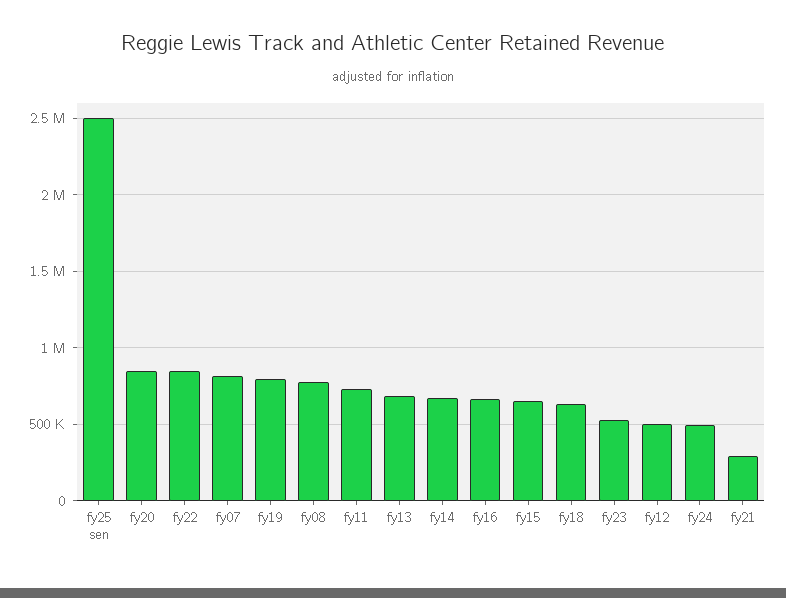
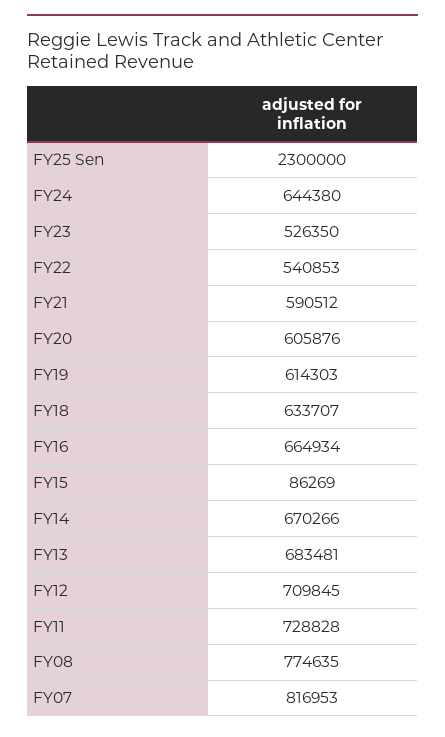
  {
-   "fy25 sen": 2500000,
+   "fy25 sen": 2300000,
-   "fy20": 850000,
+   "fy20": 605876,
-   "fy22": 850000,
+   "fy22": 540853,
    "fy07": 816953,
-   "fy19": 800000,
+   "fy19": 614303,
    "fy08": 774635,
    "fy11": 728828,
    "fy13": 683481,
    "fy14": 670266,
    "fy16": 664934,
-   "fy15": 650000,
+   "fy15": 86269,
    "fy18": 633707,
    "fy23": 526350,
-   "fy12": 500000,
+   "fy12": 709845,
-   "fy24": 500000,
+   "fy24": 644380,
-   "fy21": 300000
+   "fy21": 590512
  }

